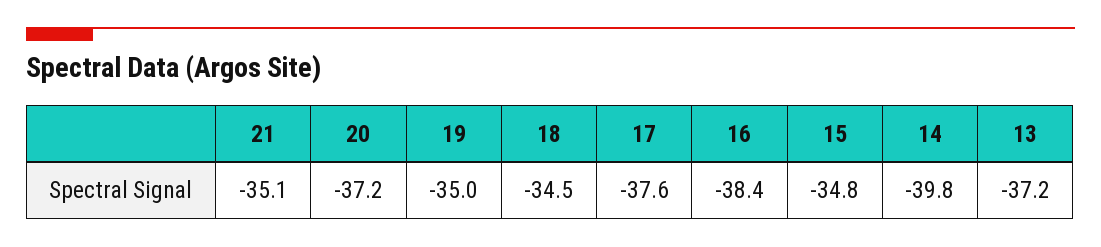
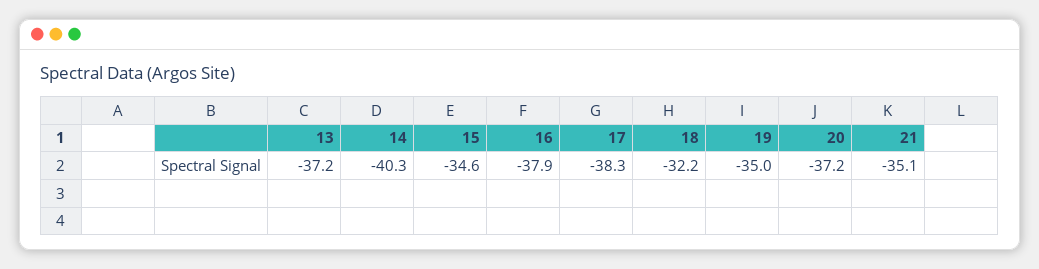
  {
    "21": -35.1,
    "20": -37.2,
    "19": -35,
-   "18": -34.5,
+   "18": -32.2,
-   "17": -37.6,
+   "17": -38.3,
-   "16": -38.4,
+   "16": -37.9,
-   "15": -34.8,
+   "15": -34.6,
-   "14": -39.8,
+   "14": -40.3,
    "13": -37.2
  }

